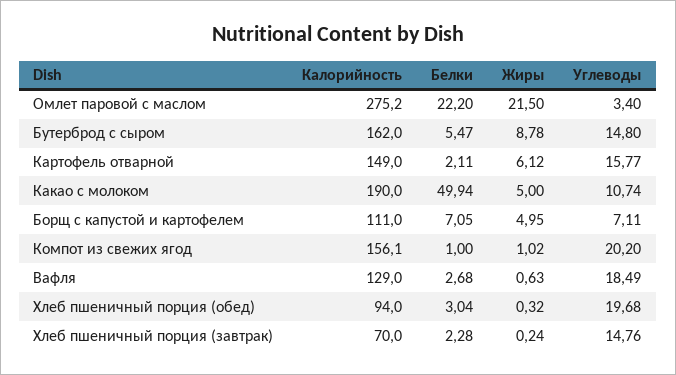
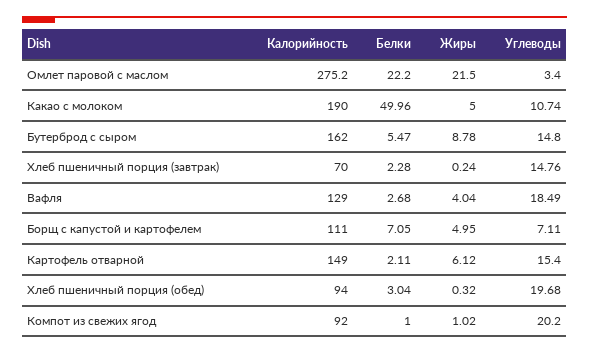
  {
    "Калорийность": {
      "Омлет паровой с маслом": 275.2,
      "Бутерброд с сыром": 162,
      "Картофель отварной": 149,
      "Какао с молоком": 190,
      "Борщ с капустой и картофелем": 111,
-     "Компот из свежих ягод": 156.1,
+     "Компот из свежих ягод": 92,
      "Вафля": 129,
      "Хлеб пшеничный порция (обед)": 94,
      "Хлеб пшеничный порция (завтрак)": 70
    },
    "Белки": {
      "Омлет паровой с маслом": 22.2,
      "Бутерброд с сыром": 5.47,
      "Картофель отварной": 2.11,
-     "Какао с молоком": 49.94,
+     "Какао с молоком": 49.96,
      "Борщ с капустой и картофелем": 7.05,
      "Компот из свежих ягод": 1,
      "Вафля": 2.68,
      "Хлеб пшеничный порция (обед)": 3.04,
      "Хлеб пшеничный порция (завтрак)": 2.28
    },
    "Жиры": {
      "Омлет паровой с маслом": 21.5,
      "Бутерброд с сыром": 8.78,
      "Картофель отварной": 6.12,
      "Какао с молоком": 5,
      "Борщ с капустой и картофелем": 4.95,
      "Компот из свежих ягод": 1.02,
-     "Вафля": 0.63,
+     "Вафля": 4.04,
      "Хлеб пшеничный порция (обед)": 0.32,
      "Хлеб пшеничный порция (завтрак)": 0.24
    },
    "Углеводы": {
      "Омлет паровой с маслом": 3.4,
      "Бутерброд с сыром": 14.8,
-     "Картофель отварной": 15.77,
+     "Картофель отварной": 15.4,
      "Какао с молоком": 10.74,
      "Борщ с капустой и картофелем": 7.11,
      "Компот из свежих ягод": 20.2,
      "Вафля": 18.49,
      "Хлеб пшеничный порция (обед)": 19.68,
      "Хлеб пшеничный порция (завтрак)": 14.76
    }
  }

